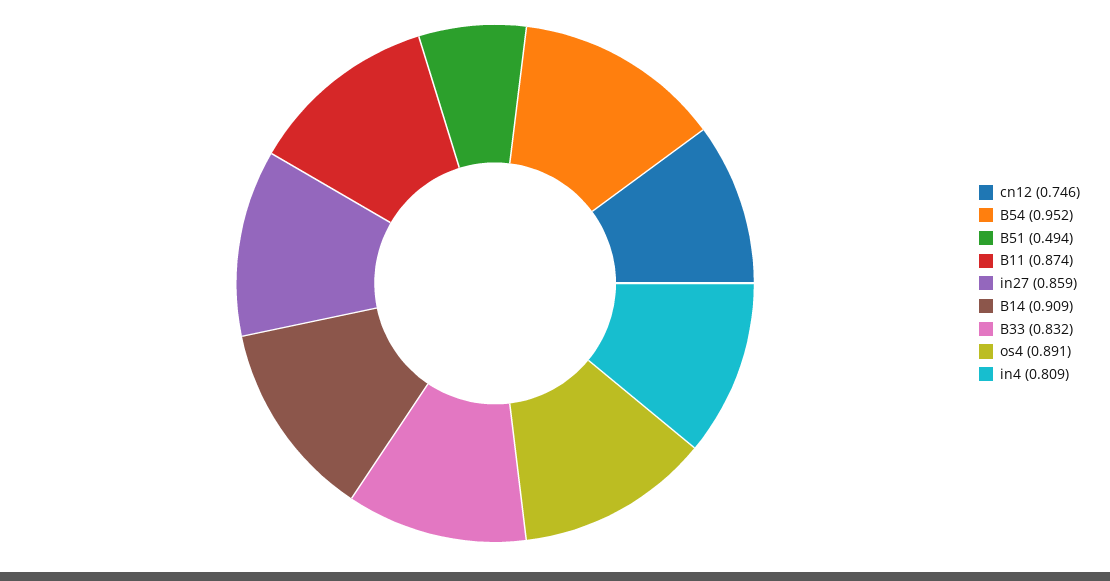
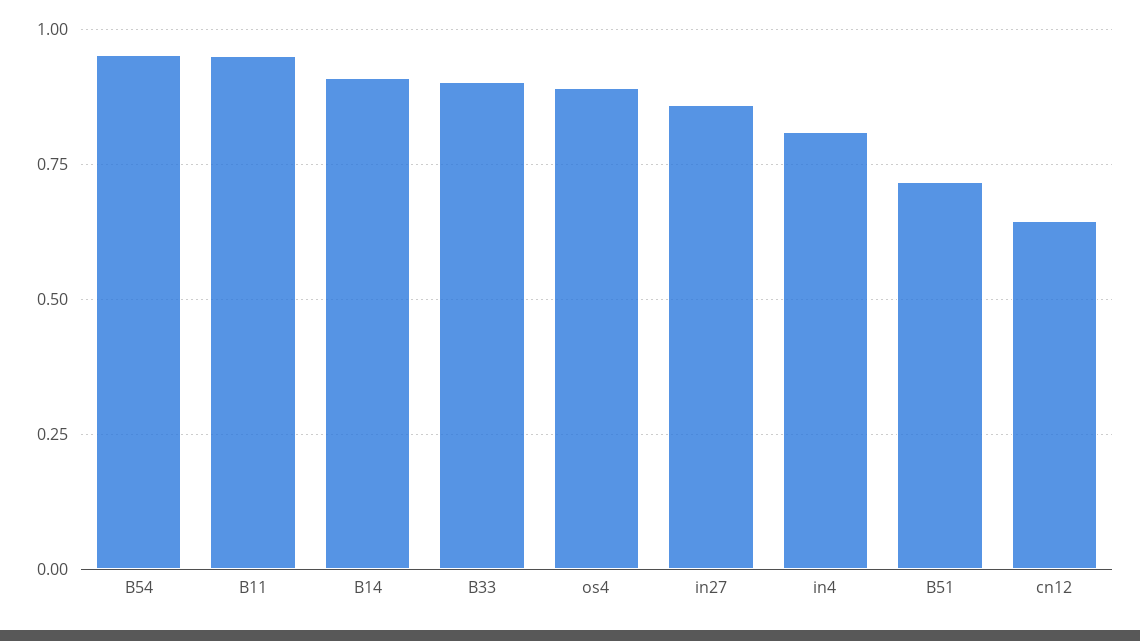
  {
-   "cn12": 0.746,
+   "cn12": 0.65,
    "B54": 0.952,
-   "B51": 0.494,
+   "B51": 0.725,
-   "B11": 0.874,
+   "B11": 0.95,
    "in27": 0.859,
    "B14": 0.909,
-   "B33": 0.832,
+   "B33": 0.9,
    "os4": 0.891,
    "in4": 0.809
  }

